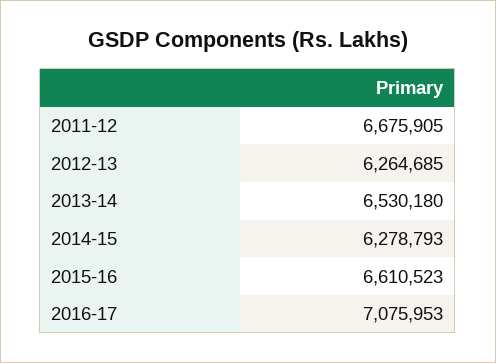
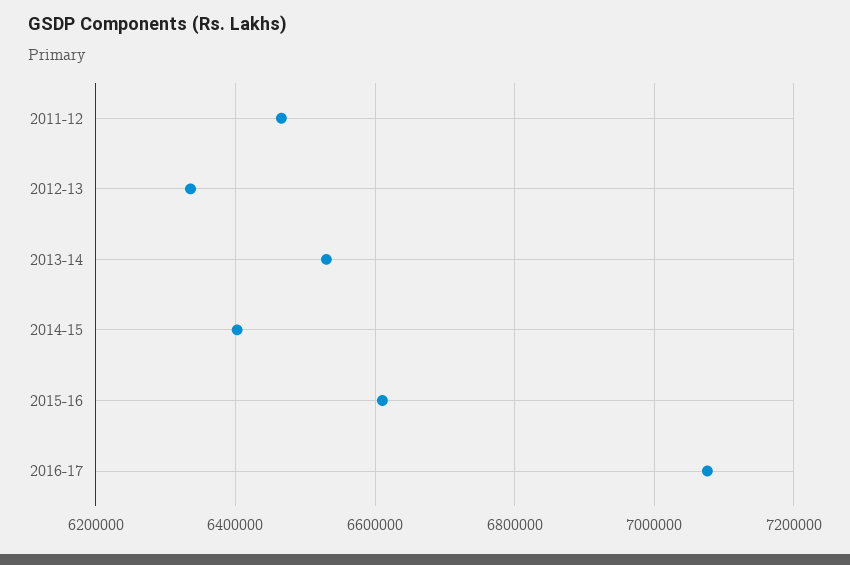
  {
-   "2011-12": 6675905,
+   "2011-12": 6460000,
-   "2012-13": 6264685,
+   "2012-13": 6340000,
    "2013-14": 6530180,
-   "2014-15": 6278793,
+   "2014-15": 6400000,
    "2015-16": 6610523,
    "2016-17": 7075953
  }

